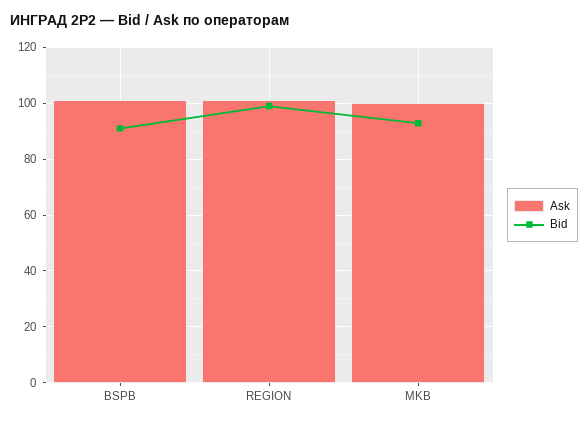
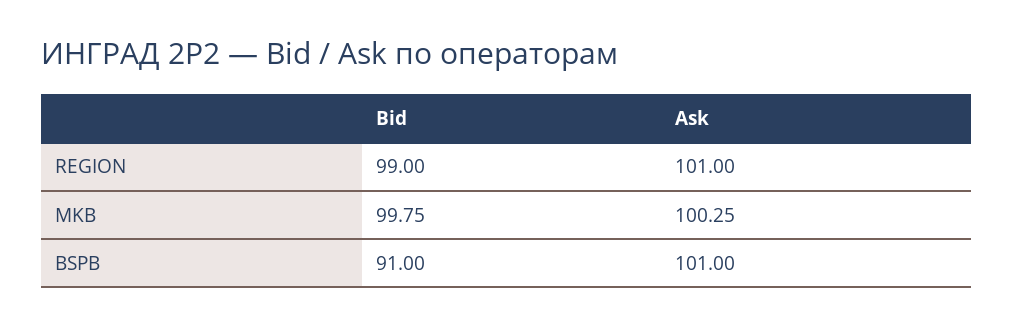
  {
    "Ask": {
      "BSPB": 101,
      "REGION": 101,
      "MKB": 100.25
    },
    "Bid": {
      "BSPB": 91,
      "REGION": 99,
-     "MKB": 92.5
+     "MKB": 99.75
    }
  }

